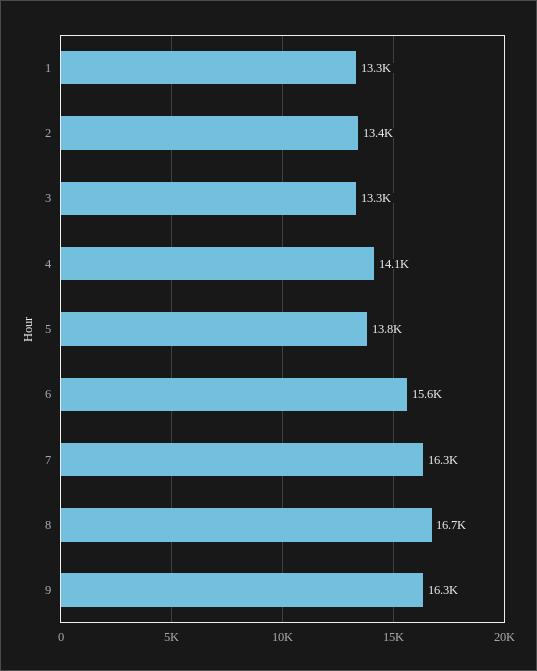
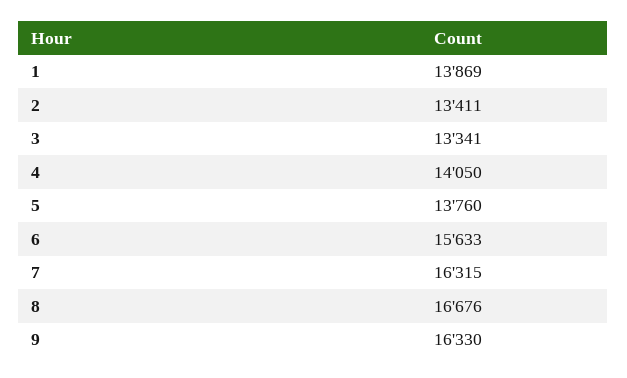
  {
-   "1": 13300,
+   "1": 13869,
    "2": 13411,
    "3": 13341,
    "4": 14050,
    "5": 13760,
    "6": 15633,
    "7": 16315,
    "8": 16676,
    "9": 16330
  }

